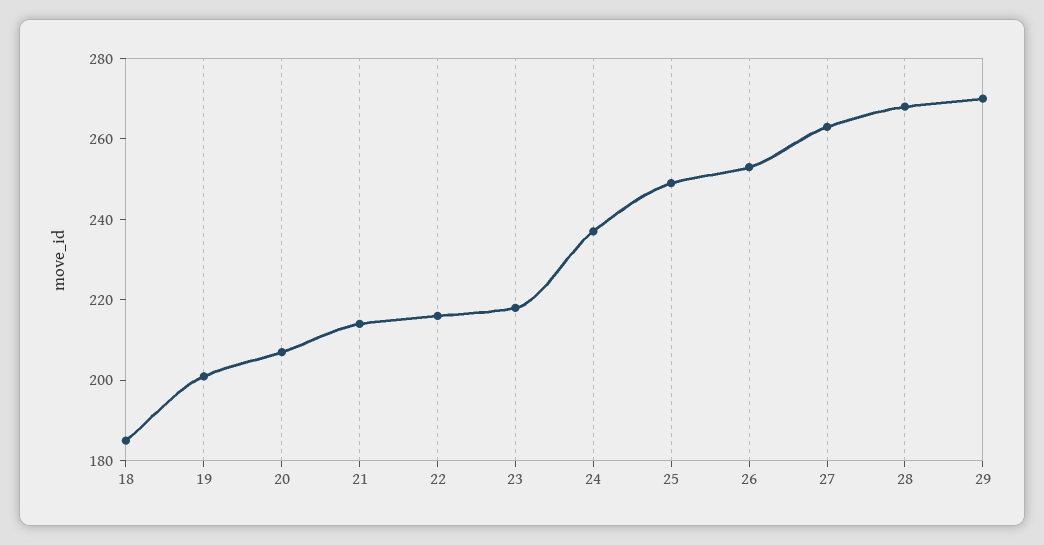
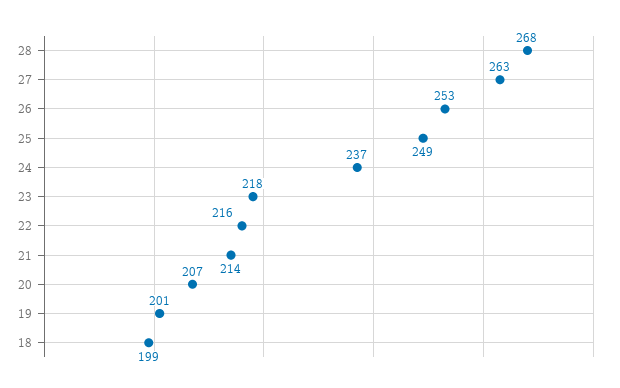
  {
-   "18": 185,
+   "18": 199,
    "19": 201,
    "20": 207,
    "21": 214,
    "22": 216,
    "23": 218,
    "24": 237,
    "25": 249,
    "26": 253,
    "27": 263,
-   "28": 268,
+   "28": 268
-   "29": 270
  }

